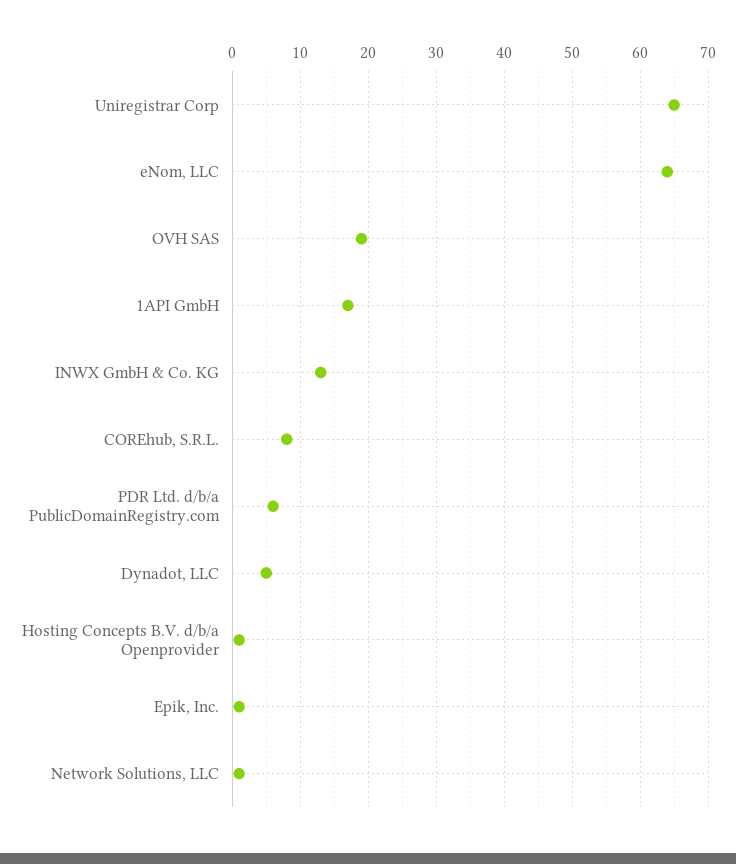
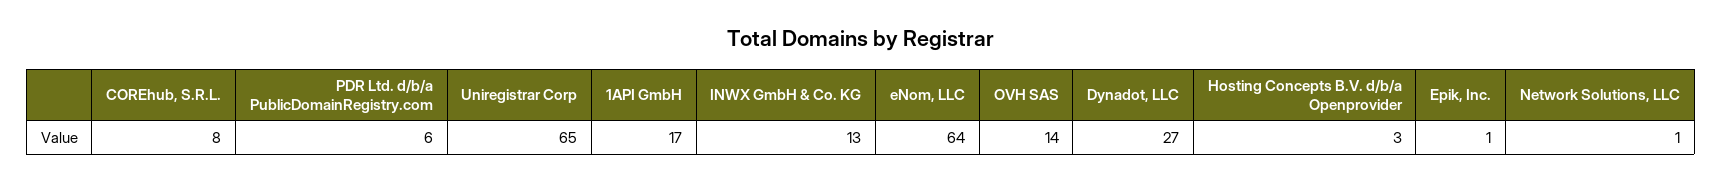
  {
    "Uniregistrar Corp": 65,
    "eNom, LLC": 64,
-   "OVH SAS": 19,
+   "OVH SAS": 14,
    "1API GmbH": 17,
    "INWX GmbH & Co. KG": 13,
    "COREhub, S.R.L.": 8,
    "PDR Ltd. d/b/a PublicDomainRegistry.com": 6,
-   "Dynadot, LLC": 5,
+   "Dynadot, LLC": 27,
-   "Hosting Concepts B.V. d/b/a Openprovider": 1,
+   "Hosting Concepts B.V. d/b/a Openprovider": 3,
    "Epik, Inc.": 1,
    "Network Solutions, LLC": 1
  }

